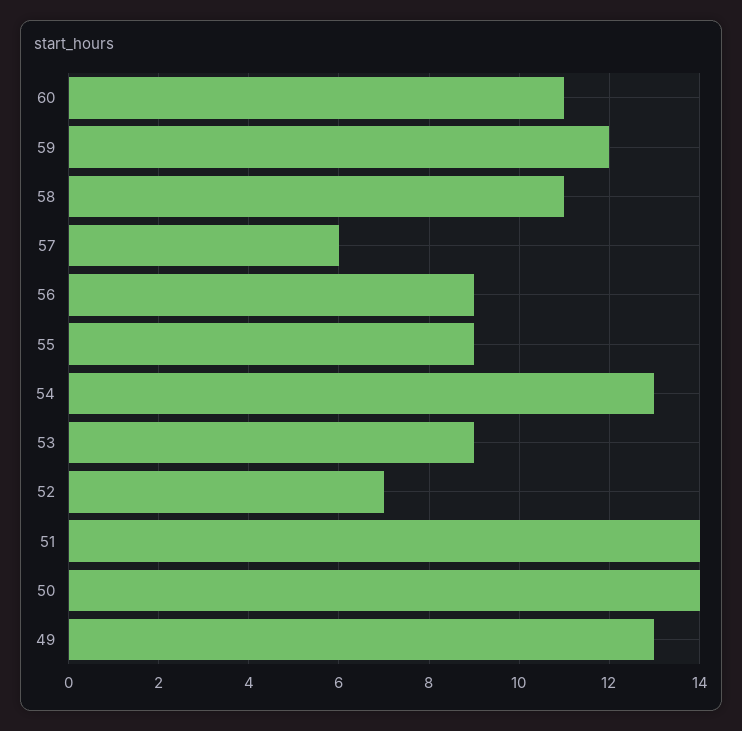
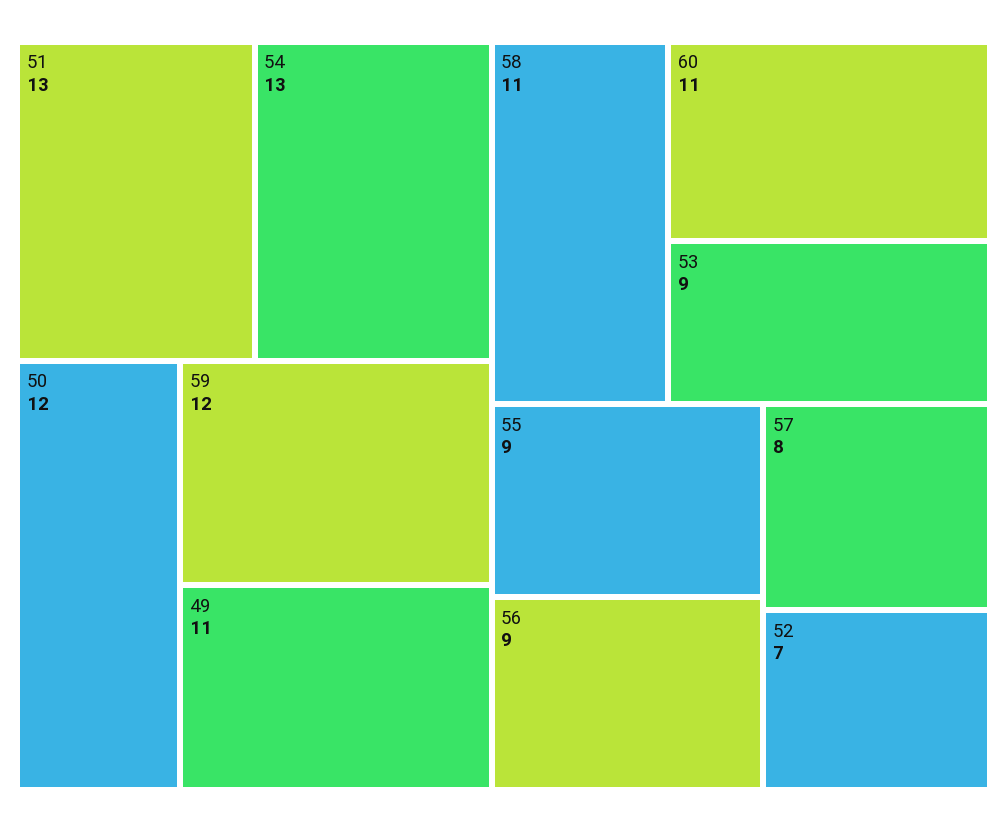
  {
    "60": 11,
    "59": 12,
    "58": 11,
-   "57": 6,
+   "57": 8,
    "56": 9,
    "55": 9,
    "54": 13,
    "53": 9,
    "52": 7,
-   "51": 14,
+   "51": 13,
-   "50": 14,
+   "50": 12,
-   "49": 13
+   "49": 11
  }

